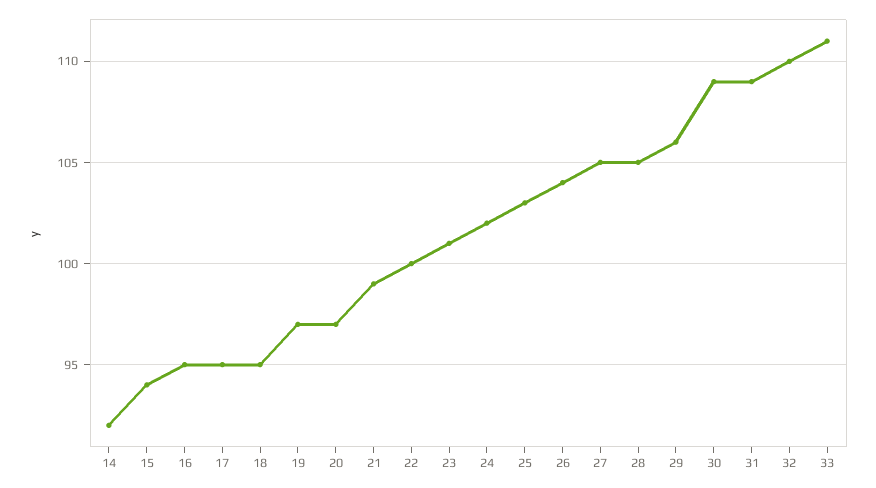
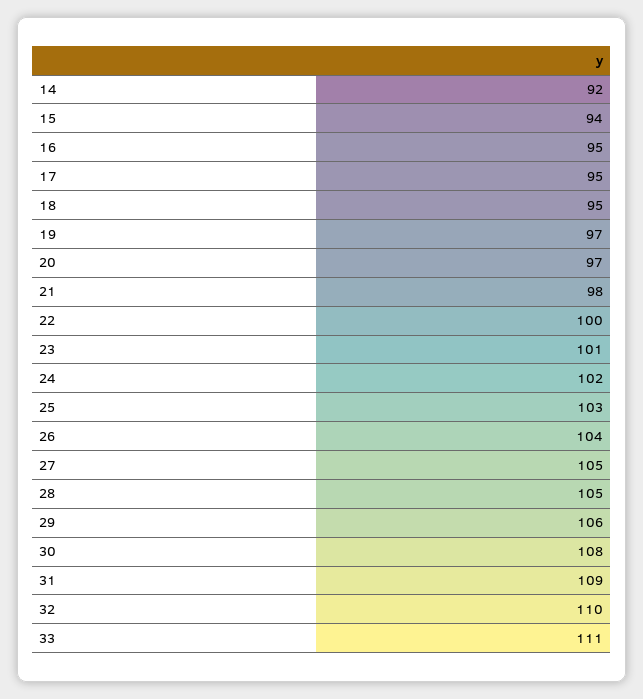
  {
    "14": 92,
    "15": 94,
    "16": 95,
    "17": 95,
    "18": 95,
    "19": 97,
    "20": 97,
-   "21": 99,
+   "21": 98,
    "22": 100,
    "23": 101,
    "24": 102,
    "25": 103,
    "26": 104,
    "27": 105,
    "28": 105,
    "29": 106,
-   "30": 109,
+   "30": 108,
    "31": 109,
    "32": 110,
    "33": 111
  }

